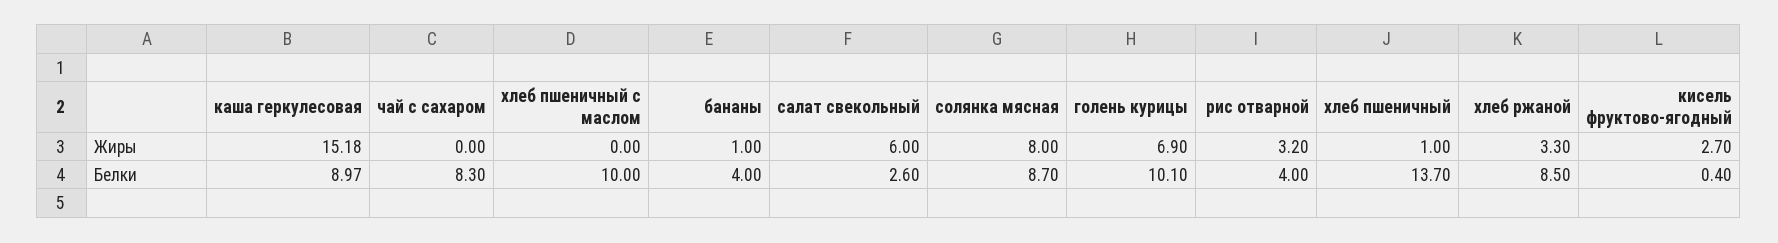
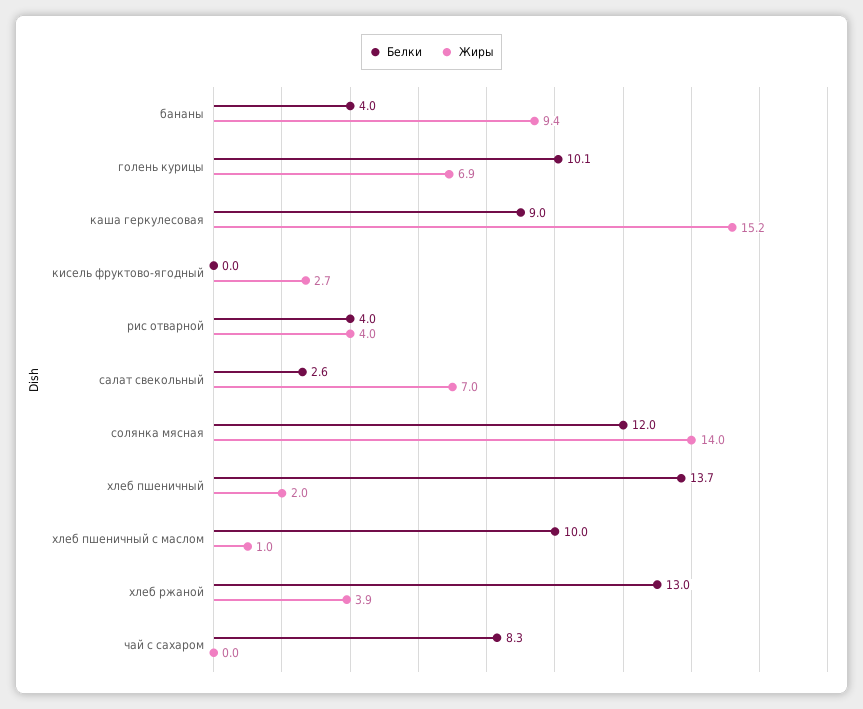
  {
    "Жиры": {
      "каша геркулесовая": 15.18,
      "чай с сахаром": 0,
-     "хлеб пшеничный с маслом": 0,
+     "хлеб пшеничный с маслом": 1,
-     "бананы": 1,
+     "бананы": 9.4,
-     "салат свекольный": 6,
+     "салат свекольный": 7,
-     "солянка мясная": 8,
+     "солянка мясная": 14,
      "голень курицы": 6.9,
-     "рис отварной": 3.2,
+     "рис отварной": 4,
-     "хлеб пшеничный": 1,
+     "хлеб пшеничный": 2,
-     "хлеб ржаной": 3.3,
+     "хлеб ржаной": 3.9,
      "кисель фруктово-ягодный": 2.7
    },
    "Белки": {
      "каша геркулесовая": 8.97,
      "чай с сахаром": 8.3,
      "хлеб пшеничный с маслом": 10,
      "бананы": 4,
      "салат свекольный": 2.6,
-     "солянка мясная": 8.7,
+     "солянка мясная": 12,
      "голень курицы": 10.1,
      "рис отварной": 4,
      "хлеб пшеничный": 13.7,
-     "хлеб ржаной": 8.5,
+     "хлеб ржаной": 13,
-     "кисель фруктово-ягодный": 0.4
+     "кисель фруктово-ягодный": 0
    }
  }

